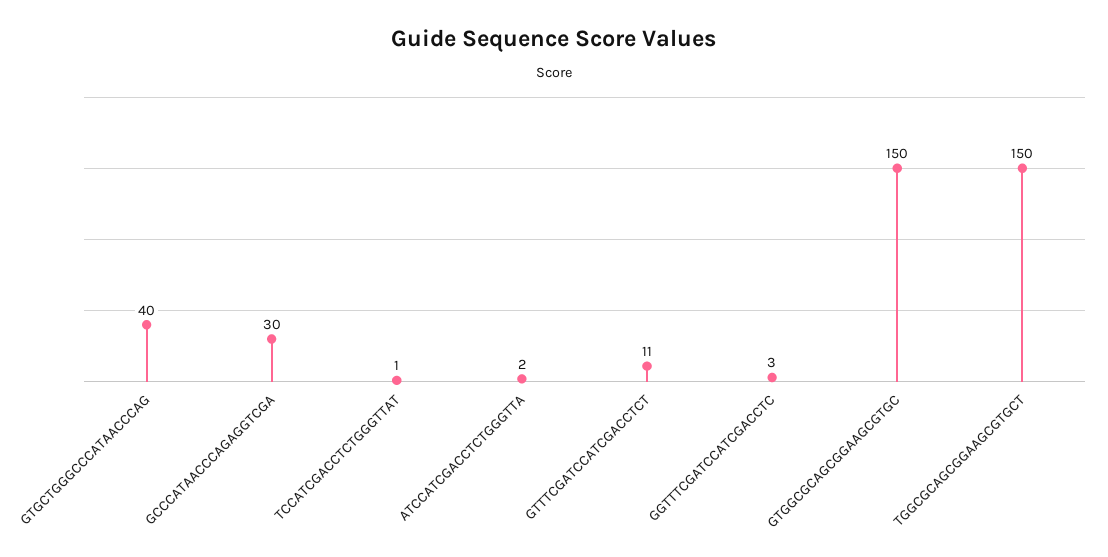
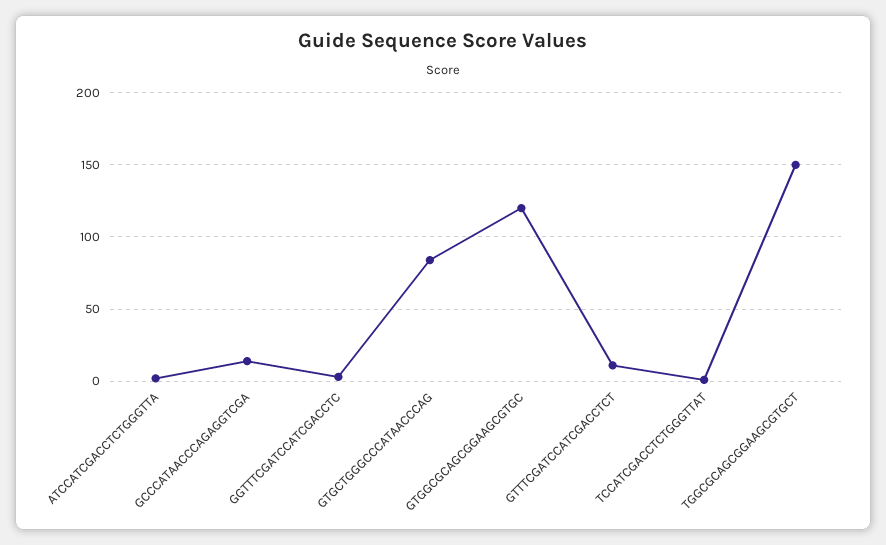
  {
-   "GTGCTGGGCCCATAACCCAG": 40,
+   "GTGCTGGGCCCATAACCCAG": 85,
-   "GCCCATAACCCAGAGGTCGA": 30,
+   "GCCCATAACCCAGAGGTCGA": 15,
    "TCCATCGACCTCTGGGTTAT": 1,
    "ATCCATCGACCTCTGGGTTA": 2,
    "GTTTCGATCCATCGACCTCT": 11,
    "GGTTTCGATCCATCGACCTC": 3,
-   "GTGGCGCAGCGGAAGCGTGC": 150,
+   "GTGGCGCAGCGGAAGCGTGC": 120,
    "TGGCGCAGCGGAAGCGTGCT": 150
  }

